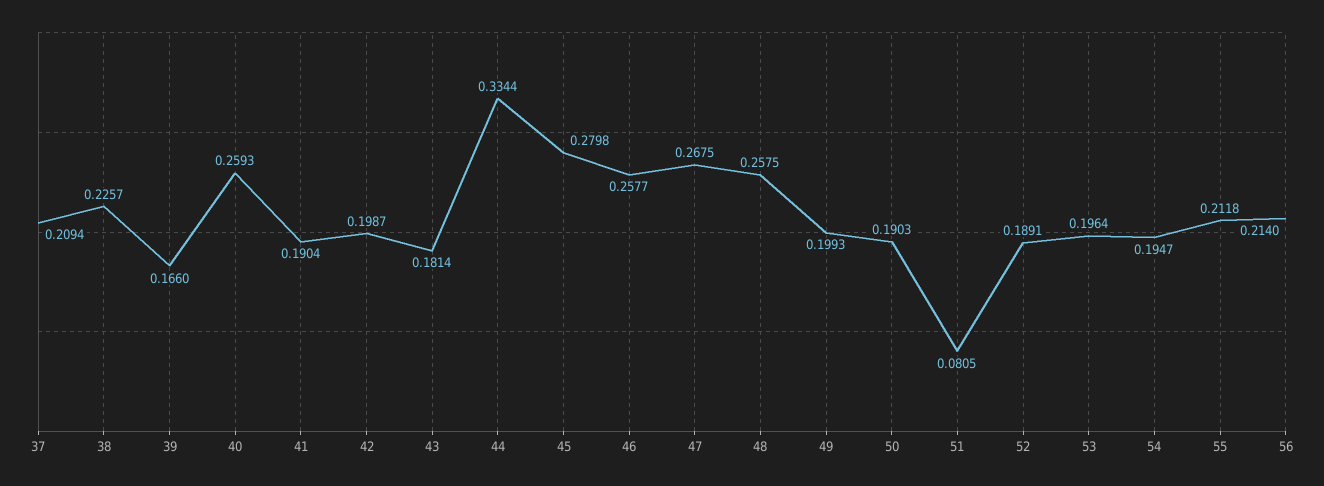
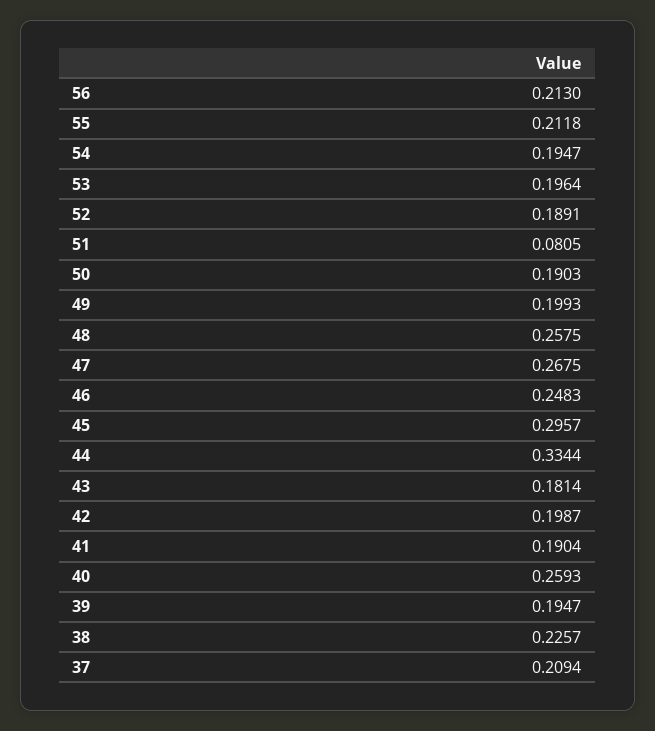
  {
    "37": 0.2094,
    "38": 0.2257,
-   "39": 0.166,
+   "39": 0.1947,
    "40": 0.2593,
    "41": 0.1904,
    "42": 0.1987,
    "43": 0.1814,
    "44": 0.3344,
-   "45": 0.2798,
+   "45": 0.2957,
-   "46": 0.2577,
+   "46": 0.2483,
    "47": 0.2675,
    "48": 0.2575,
    "49": 0.1993,
    "50": 0.1903,
    "51": 0.0805,
    "52": 0.1891,
    "53": 0.1964,
    "54": 0.1947,
    "55": 0.2118,
-   "56": 0.214
+   "56": 0.213
  }

